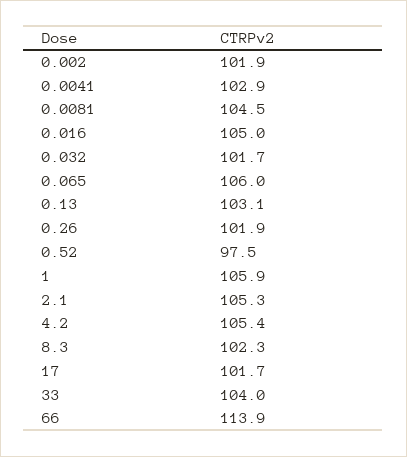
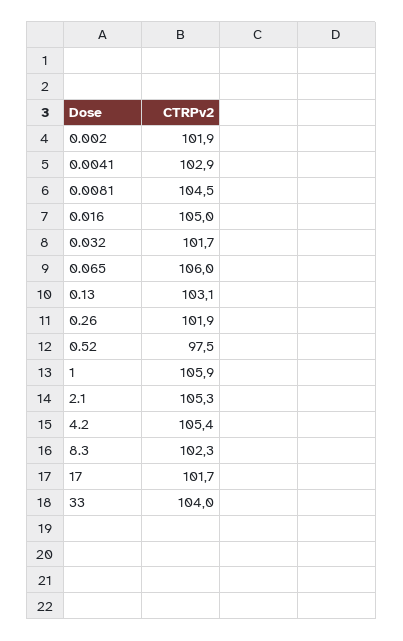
  {
    "0.002": 101.9,
    "0.0041": 102.9,
    "0.0081": 104.5,
    "0.016": 105,
    "0.032": 101.7,
    "0.065": 106,
    "0.13": 103.1,
    "0.26": 101.9,
    "0.52": 97.5,
    "1": 105.9,
    "2.1": 105.3,
    "4.2": 105.4,
    "8.3": 102.3,
    "17": 101.7,
-   "33": 104,
+   "33": 104
-   "66": 113.9
  }

